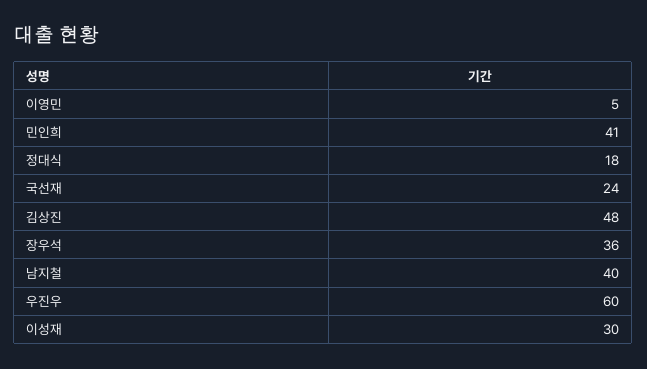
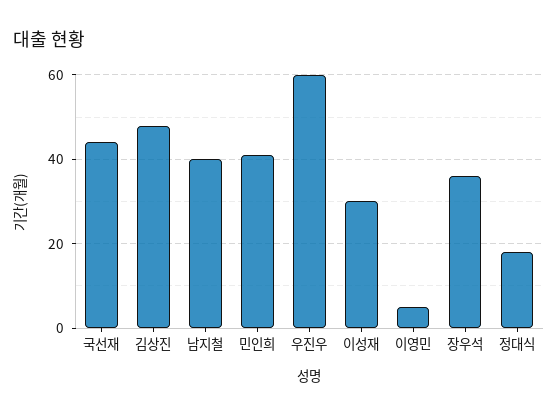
  {
    "이영민": 5,
    "민인희": 41,
    "정대식": 18,
-   "국선재": 24,
+   "국선재": 45,
    "김상진": 48,
    "장우석": 36,
    "남지철": 40,
    "우진우": 60,
    "이성재": 30
  }

